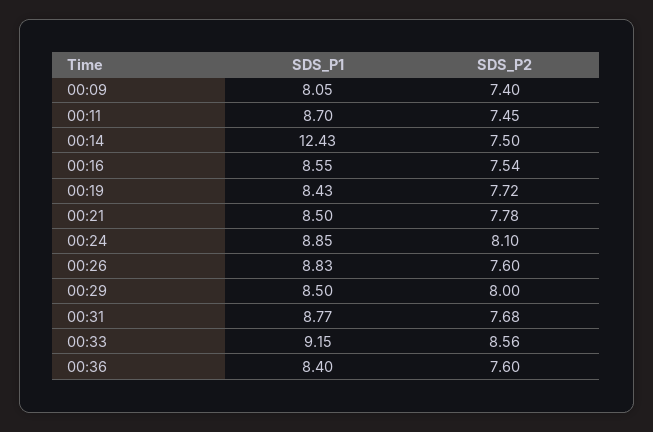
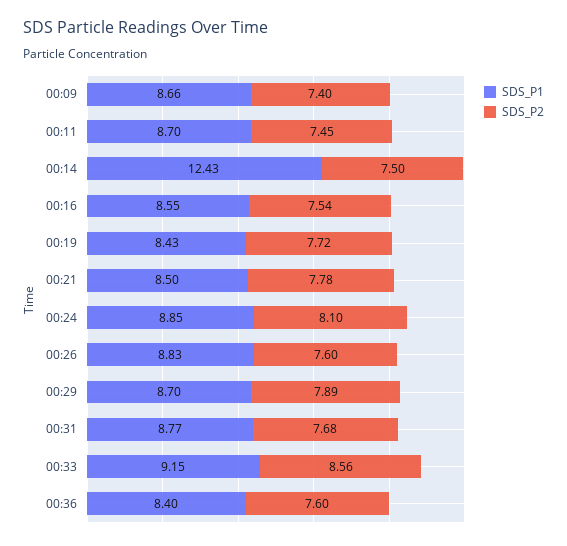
  {
    "SDS_P1": {
-     "00:09": 8.05,
+     "00:09": 8.66,
      "00:11": 8.7,
      "00:14": 12.43,
      "00:16": 8.55,
      "00:19": 8.43,
      "00:21": 8.5,
      "00:24": 8.85,
      "00:26": 8.83,
-     "00:29": 8.5,
+     "00:29": 8.7,
      "00:31": 8.77,
      "00:33": 9.15,
      "00:36": 8.4
    },
    "SDS_P2": {
      "00:09": 7.4,
      "00:11": 7.45,
      "00:14": 7.5,
      "00:16": 7.54,
      "00:19": 7.72,
      "00:21": 7.78,
      "00:24": 8.1,
      "00:26": 7.6,
-     "00:29": 8,
+     "00:29": 7.89,
      "00:31": 7.68,
      "00:33": 8.56,
      "00:36": 7.6
    }
  }

